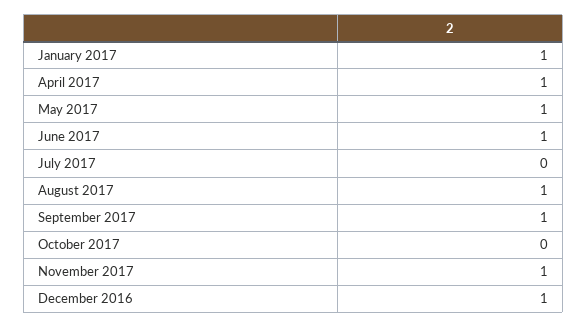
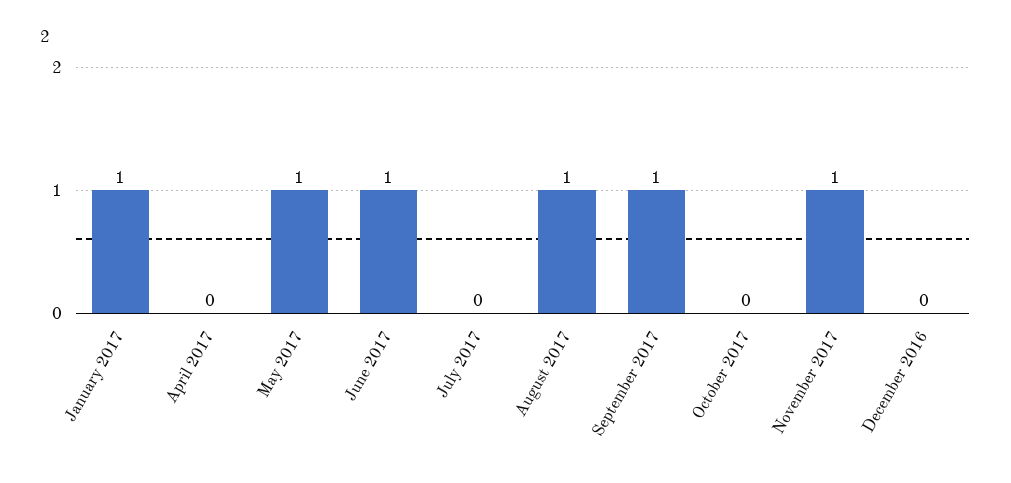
  {
    "January 2017": 1,
-   "April 2017": 1,
+   "April 2017": 0,
    "May 2017": 1,
    "June 2017": 1,
    "July 2017": 0,
    "August 2017": 1,
    "September 2017": 1,
    "October 2017": 0,
    "November 2017": 1,
-   "December 2016": 1
+   "December 2016": 0
  }

